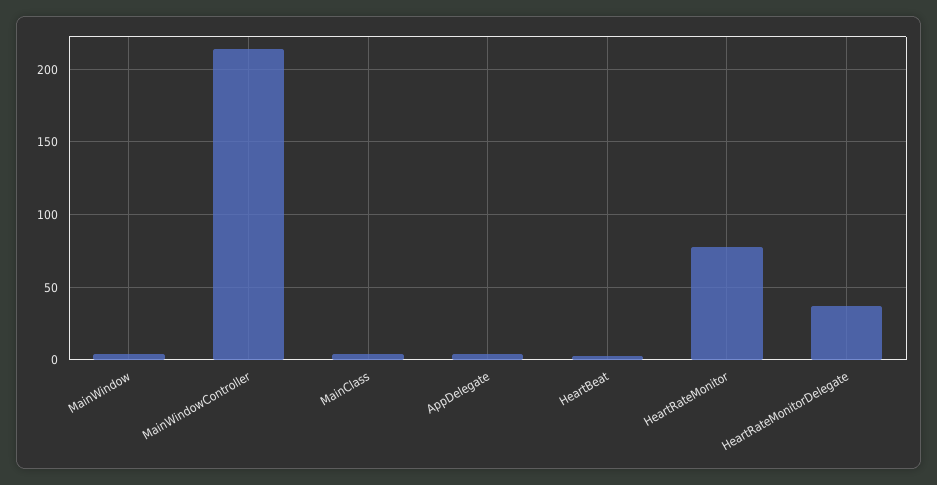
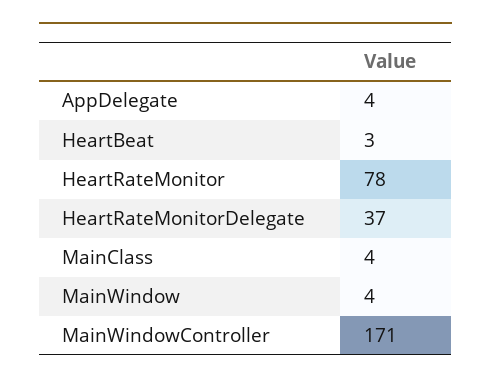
  {
    "MainWindow": 4,
-   "MainWindowController": 215,
+   "MainWindowController": 171,
    "MainClass": 4,
    "AppDelegate": 4,
    "HeartBeat": 3,
    "HeartRateMonitor": 78,
    "HeartRateMonitorDelegate": 37
  }

